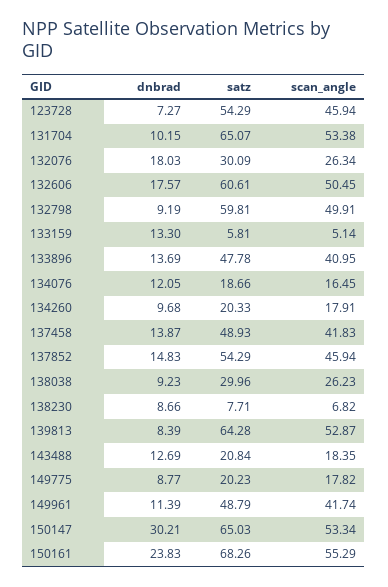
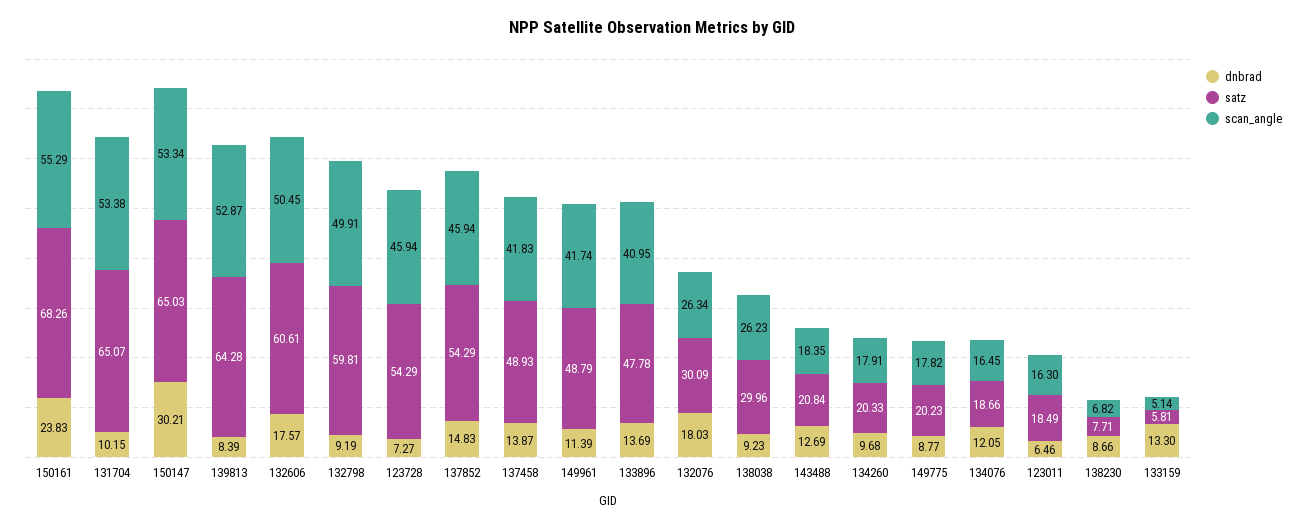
  {
    "dnbrad": {
      "123728": 7.27,
      "131704": 10.15,
      "132076": 18.03,
      "132606": 17.57,
      "132798": 9.19,
      "133159": 13.3,
      "133896": 13.69,
      "134076": 12.05,
      "134260": 9.68,
      "137458": 13.87,
      "137852": 14.83,
      "138038": 9.23,
      "138230": 8.66,
      "139813": 8.39,
      "143488": 12.69,
      "149775": 8.77,
      "149961": 11.39,
      "150147": 30.21,
-     "150161": 23.83
+     "150161": 23.83,
+     "123011": 6.46
    },
    "satz": {
      "123728": 54.29,
      "131704": 65.07,
      "132076": 30.09,
      "132606": 60.61,
      "132798": 59.81,
      "133159": 5.81,
      "133896": 47.78,
      "134076": 18.66,
      "134260": 20.33,
      "137458": 48.93,
      "137852": 54.29,
      "138038": 29.96,
      "138230": 7.71,
      "139813": 64.28,
      "143488": 20.84,
      "149775": 20.23,
      "149961": 48.79,
      "150147": 65.03,
-     "150161": 68.26
+     "150161": 68.26,
+     "123011": 18.49
    },
    "scan_angle": {
      "123728": 45.94,
      "131704": 53.38,
      "132076": 26.34,
      "132606": 50.45,
      "132798": 49.91,
      "133159": 5.14,
      "133896": 40.95,
      "134076": 16.45,
      "134260": 17.91,
      "137458": 41.83,
      "137852": 45.94,
      "138038": 26.23,
      "138230": 6.82,
      "139813": 52.87,
      "143488": 18.35,
      "149775": 17.82,
      "149961": 41.74,
      "150147": 53.34,
-     "150161": 55.29
+     "150161": 55.29,
+     "123011": 16.3
    }
  }

